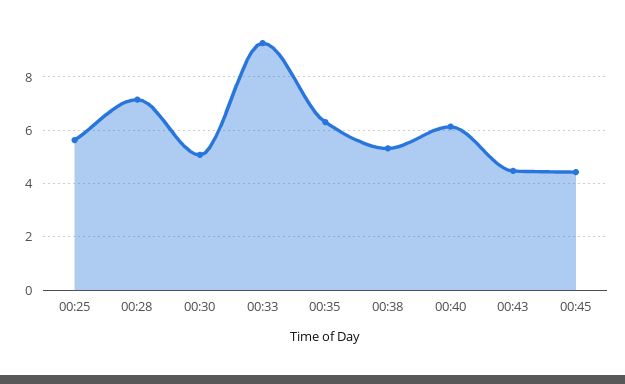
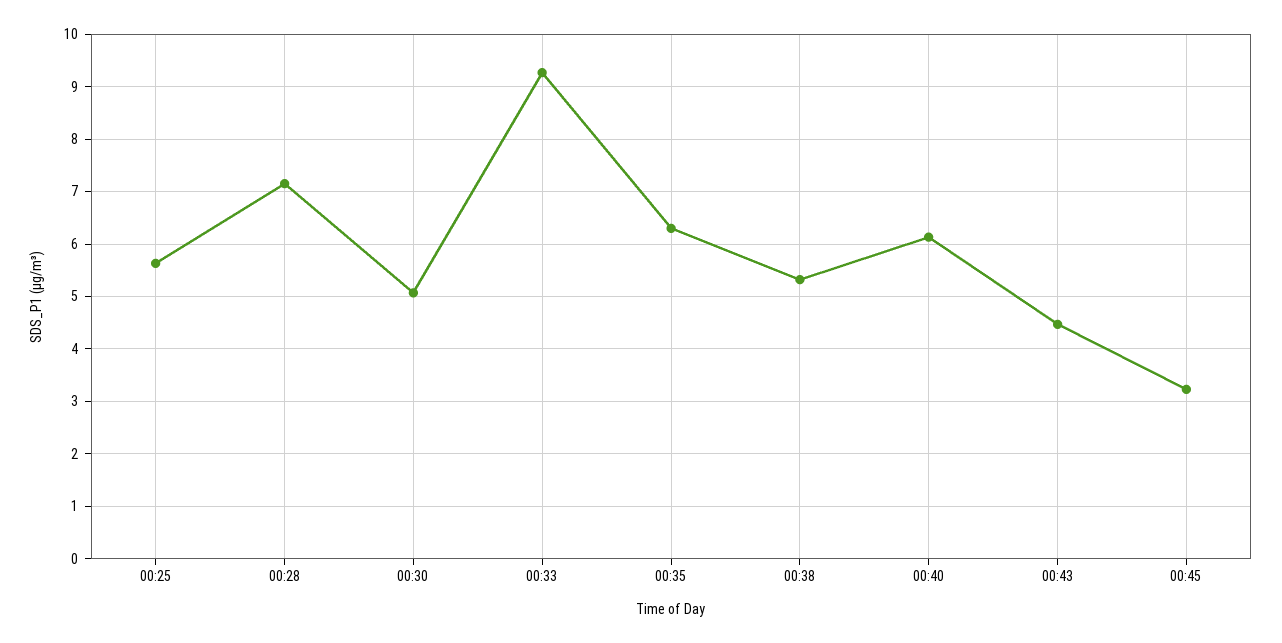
  {
    "00:25": 5.6,
    "00:28": 7.2,
    "00:30": 5,
    "00:33": 9.2,
    "00:35": 6.4,
    "00:38": 5.4,
    "00:40": 6.2,
    "00:43": 4.4,
-   "00:45": 4.5
+   "00:45": 3.2
  }

